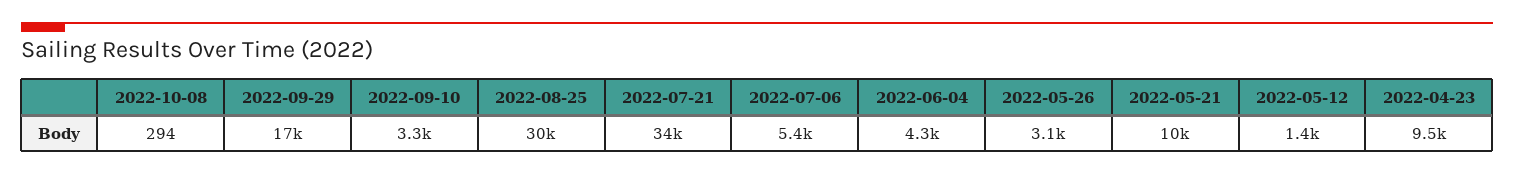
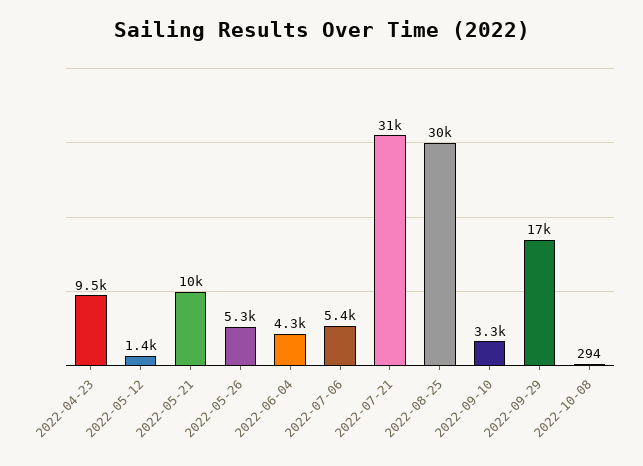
  {
    "2022-10-08": 294,
    "2022-09-29": 17000,
    "2022-09-10": 3300,
    "2022-08-25": 30000,
-   "2022-07-21": 34000,
+   "2022-07-21": 31000,
    "2022-07-06": 5400,
    "2022-06-04": 4300,
-   "2022-05-26": 3100,
+   "2022-05-26": 5300,
    "2022-05-21": 10000,
    "2022-05-12": 1400,
    "2022-04-23": 9500
  }

